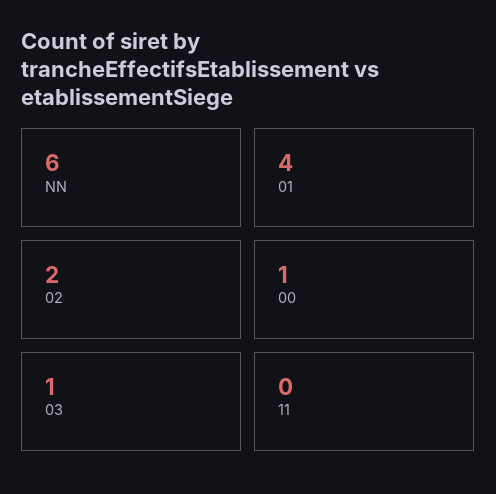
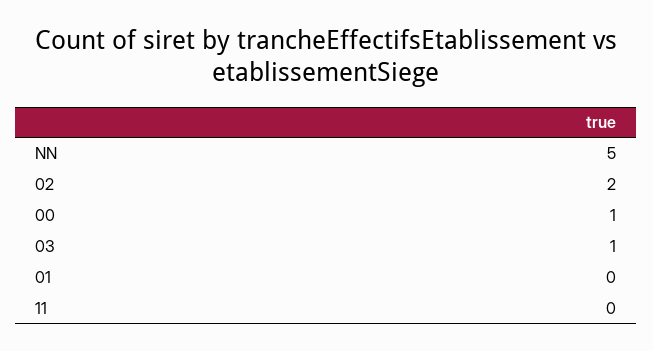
  {
-   "NN": 6,
+   "NN": 5,
-   "01": 4,
+   "01": 0,
    "02": 2,
    "00": 1,
    "03": 1,
    "11": 0
  }

